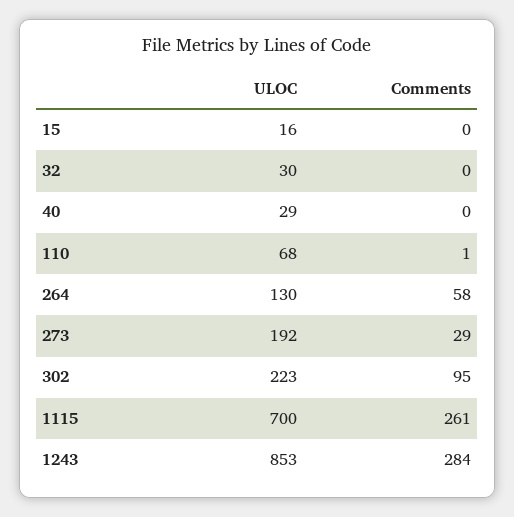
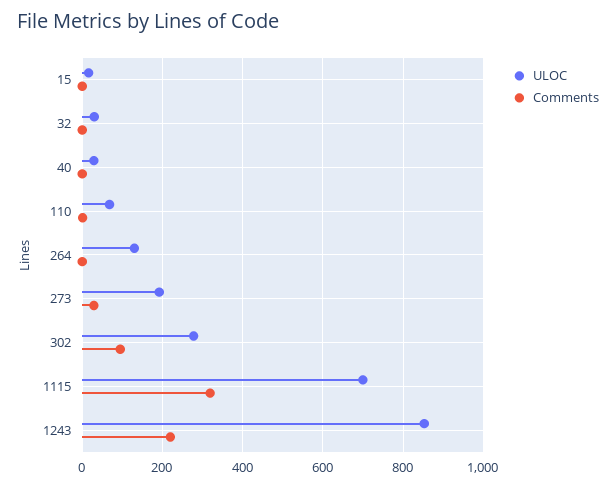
  {
    "ULOC": {
      "15": 16,
      "32": 30,
      "40": 29,
      "110": 68,
      "264": 130,
      "273": 192,
-     "302": 223,
+     "302": 280,
      "1115": 700,
      "1243": 853
    },
    "Comments": {
      "15": 0,
      "32": 0,
      "40": 0,
      "110": 1,
-     "264": 58,
+     "264": 0,
      "273": 29,
      "302": 95,
-     "1115": 261,
+     "1115": 320,
-     "1243": 284
+     "1243": 220
    }
  }

